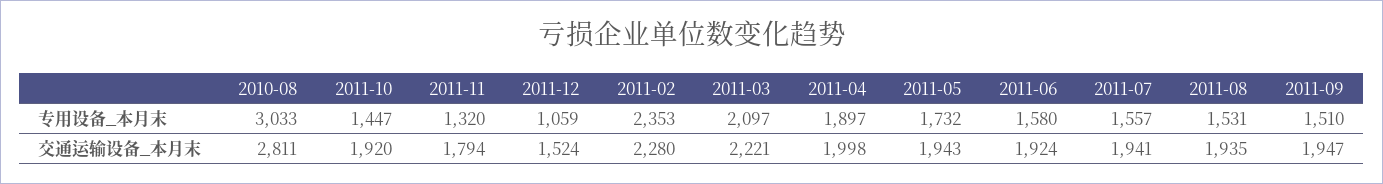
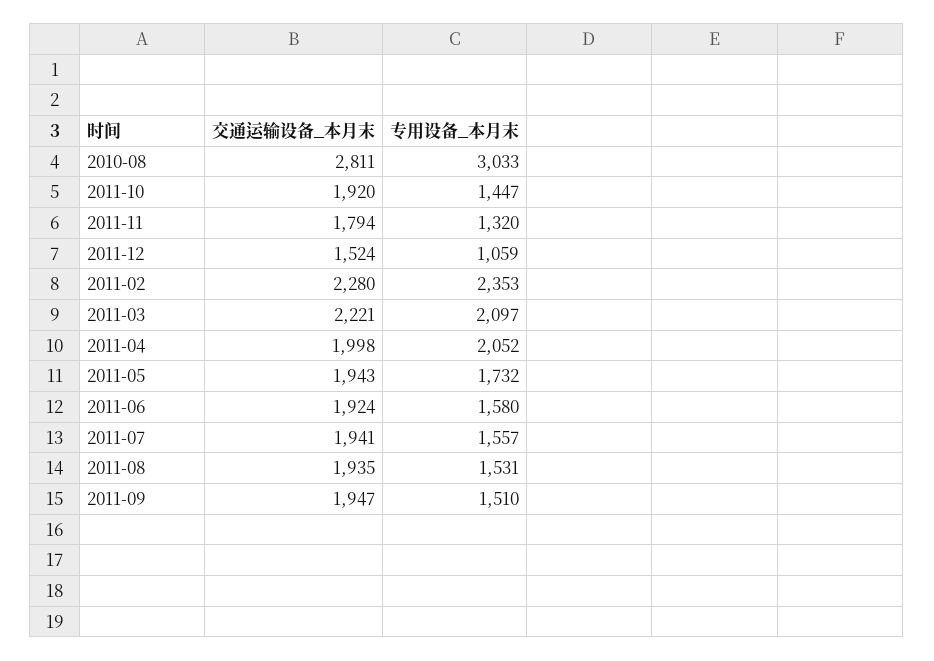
  {
    "2010-08": {
      "专用设备_本月末": 3033,
      "交通运输设备_本月末": 2811
    },
    "2011-10": {
      "专用设备_本月末": 1447,
      "交通运输设备_本月末": 1920
    },
    "2011-11": {
      "专用设备_本月末": 1320,
      "交通运输设备_本月末": 1794
    },
    "2011-12": {
      "专用设备_本月末": 1059,
      "交通运输设备_本月末": 1524
    },
    "2011-02": {
      "专用设备_本月末": 2353,
      "交通运输设备_本月末": 2280
    },
    "2011-03": {
      "专用设备_本月末": 2097,
      "交通运输设备_本月末": 2221
    },
    "2011-04": {
-     "专用设备_本月末": 1897,
+     "专用设备_本月末": 2052,
      "交通运输设备_本月末": 1998
    },
    "2011-05": {
      "专用设备_本月末": 1732,
      "交通运输设备_本月末": 1943
    },
    "2011-06": {
      "专用设备_本月末": 1580,
      "交通运输设备_本月末": 1924
    },
    "2011-07": {
      "专用设备_本月末": 1557,
      "交通运输设备_本月末": 1941
    },
    "2011-08": {
      "专用设备_本月末": 1531,
      "交通运输设备_本月末": 1935
    },
    "2011-09": {
      "专用设备_本月末": 1510,
      "交通运输设备_本月末": 1947
    }
  }

